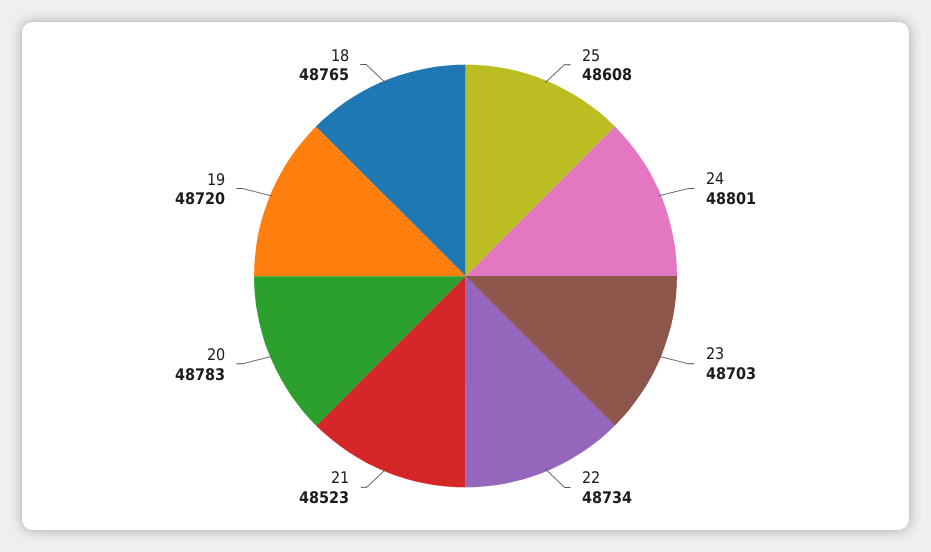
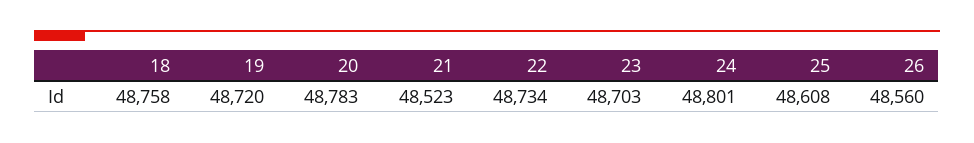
  {
    "25": 48608,
    "24": 48801,
    "23": 48703,
    "22": 48734,
    "21": 48523,
    "20": 48783,
    "19": 48720,
-   "18": 48765
+   "18": 48758,
+   "26": 48560
  }

